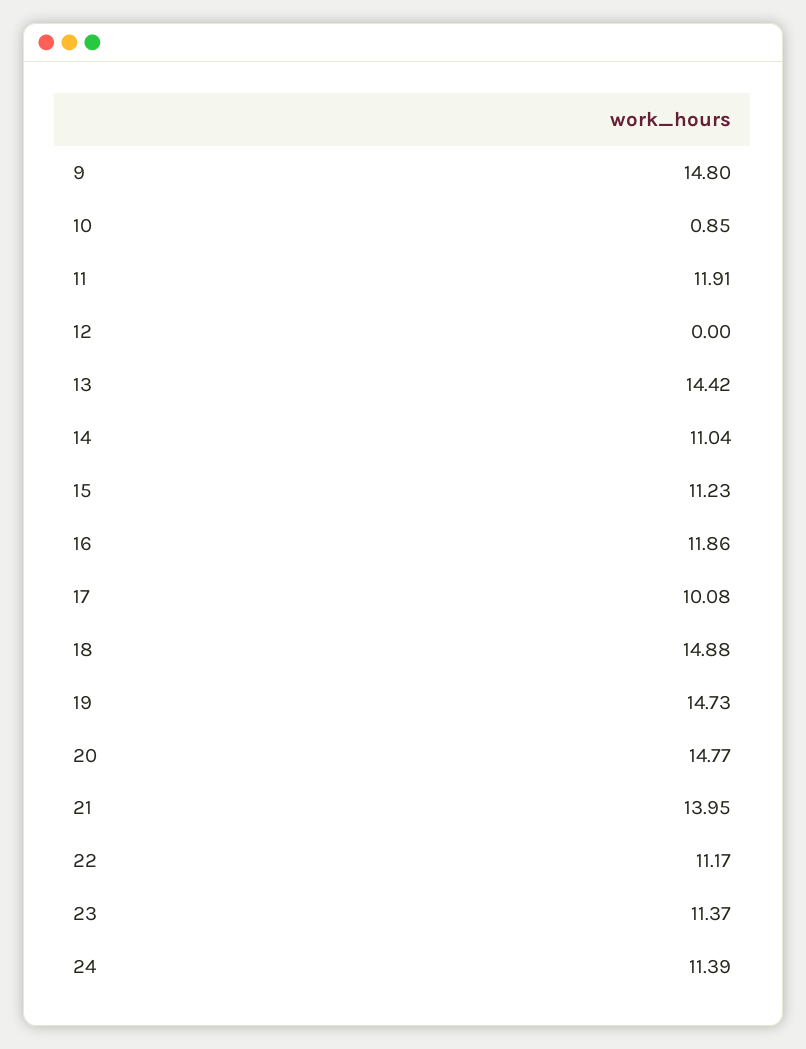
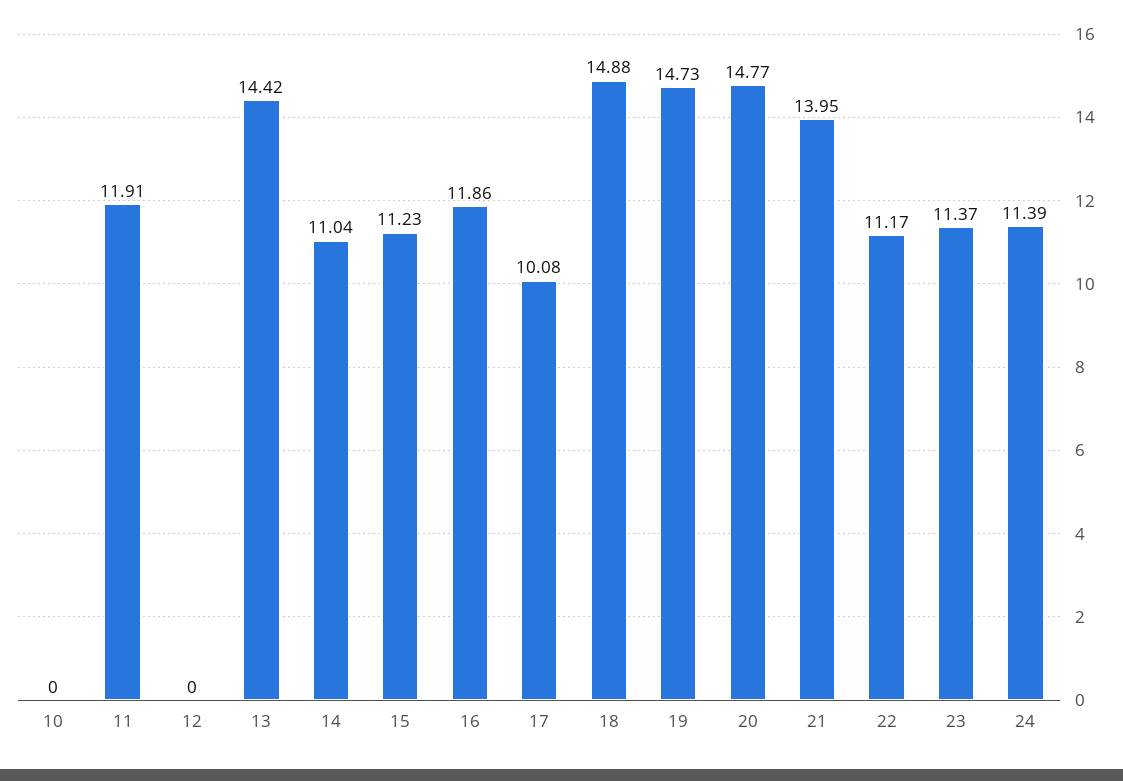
  {
-   "9": 14.8,
-   "10": 0.85,
+   "10": 0,
    "11": 11.91,
    "12": 0,
    "13": 14.42,
    "14": 11.04,
    "15": 11.23,
    "16": 11.86,
    "17": 10.08,
    "18": 14.88,
    "19": 14.73,
    "20": 14.77,
    "21": 13.95,
    "22": 11.17,
    "23": 11.37,
    "24": 11.39
  }

